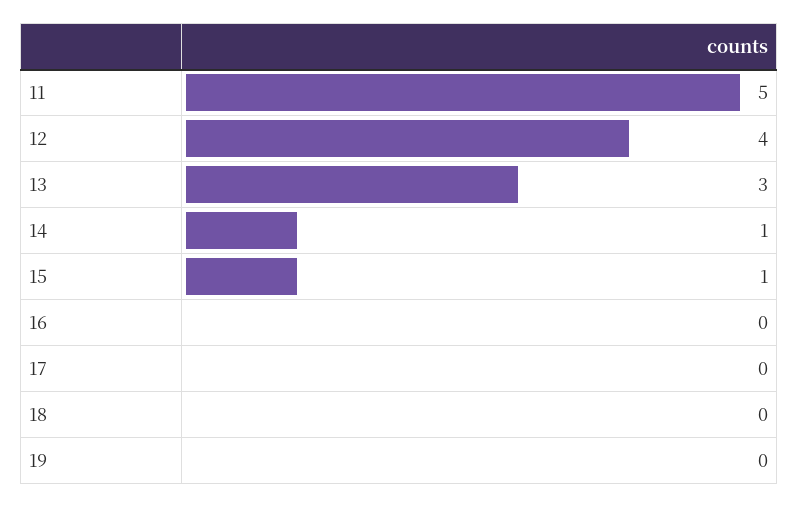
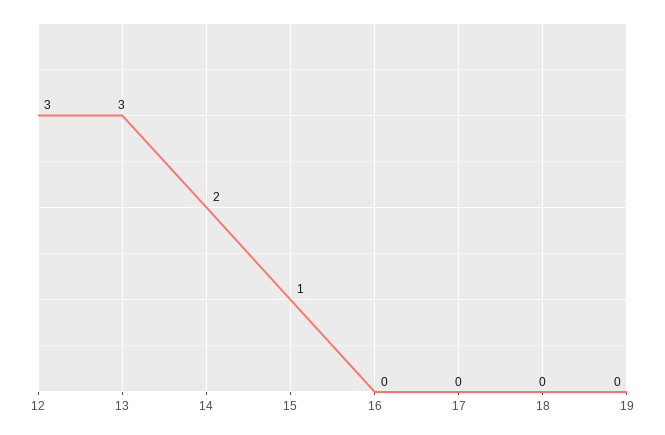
  {
-   "11": 5,
-   "12": 4,
+   "12": 3,
    "13": 3,
-   "14": 1,
+   "14": 2,
    "15": 1,
    "16": 0,
    "17": 0,
    "18": 0,
    "19": 0
  }

